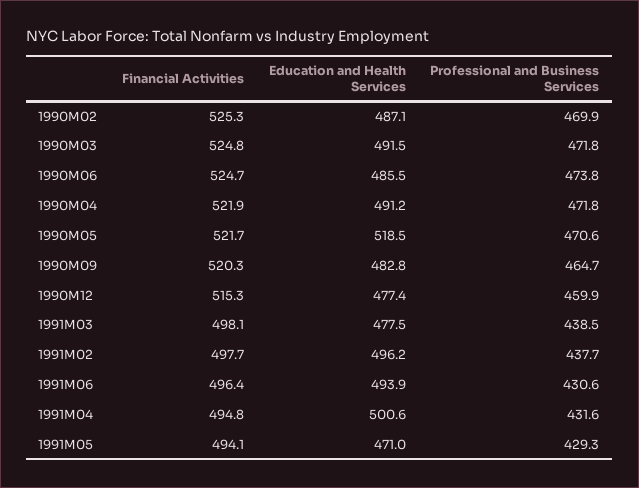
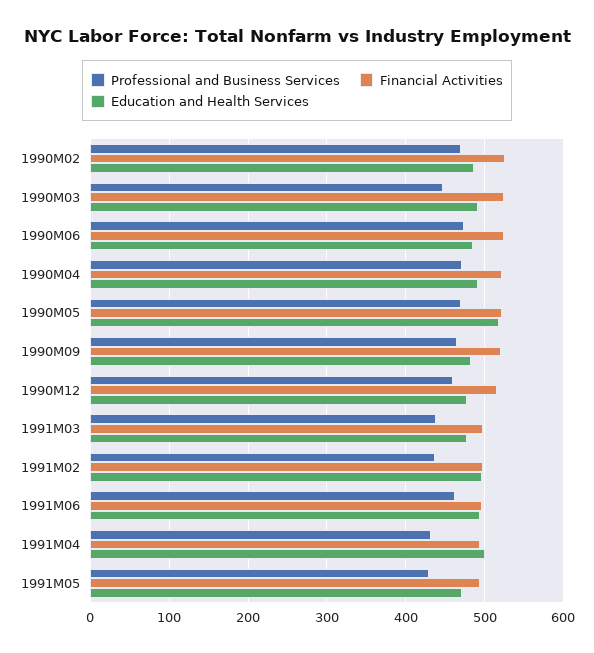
  {
    "Financial Activities": {
      "1990M02": 525.3,
      "1990M03": 524.8,
      "1990M06": 524.7,
      "1990M04": 521.9,
      "1990M05": 521.7,
      "1990M09": 520.3,
      "1990M12": 515.3,
      "1991M03": 498.1,
      "1991M02": 497.7,
      "1991M06": 496.4,
      "1991M04": 494.8,
      "1991M05": 494.1
    },
    "Education and Health Services": {
      "1990M02": 487.1,
      "1990M03": 491.5,
      "1990M06": 485.5,
      "1990M04": 491.2,
      "1990M05": 518.5,
      "1990M09": 482.8,
      "1990M12": 477.4,
      "1991M03": 477.5,
      "1991M02": 496.2,
      "1991M06": 493.9,
      "1991M04": 500.6,
      "1991M05": 471
    },
    "Professional and Business Services": {
      "1990M02": 469.9,
-     "1990M03": 471.8,
+     "1990M03": 450,
      "1990M06": 473.8,
      "1990M04": 471.8,
      "1990M05": 470.6,
      "1990M09": 464.7,
      "1990M12": 459.9,
      "1991M03": 438.5,
      "1991M02": 437.7,
-     "1991M06": 430.6,
+     "1991M06": 460,
      "1991M04": 431.6,
      "1991M05": 429.3
    }
  }

